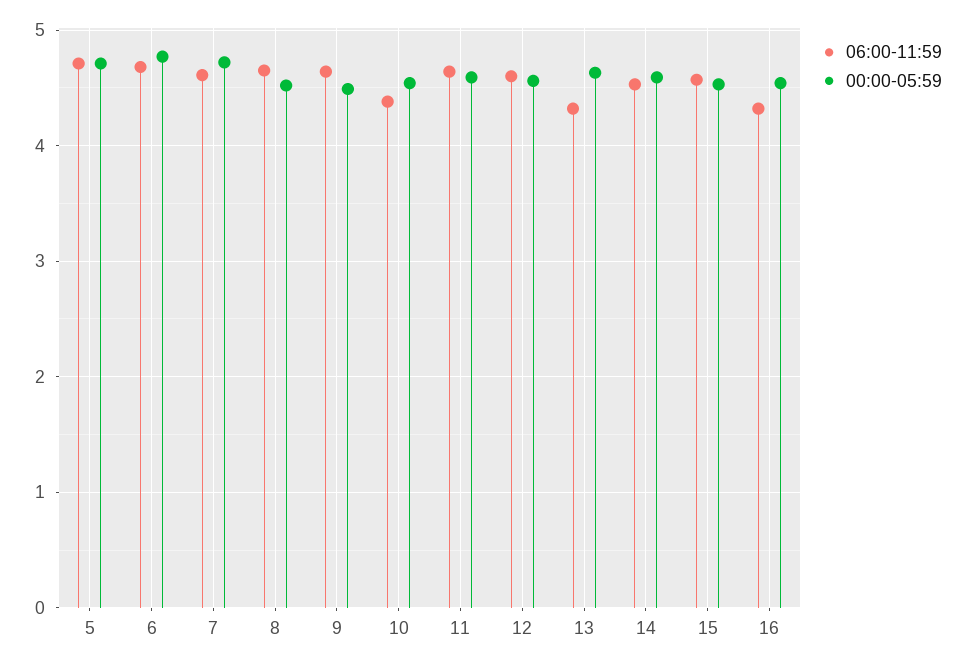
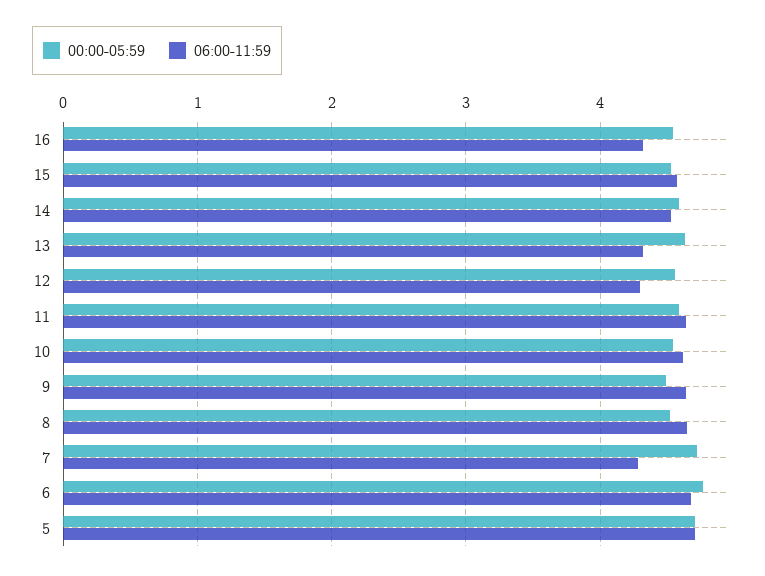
  {
    "06:00-11:59": {
      "5": 4.7,
      "6": 4.7,
-     "7": 4.6,
+     "7": 4.3,
      "8": 4.7,
      "9": 4.6,
-     "10": 4.4,
+     "10": 4.6,
      "11": 4.6,
-     "12": 4.6,
+     "12": 4.3,
      "13": 4.3,
      "14": 4.5,
      "15": 4.6,
      "16": 4.3
    },
    "00:00-05:59": {
      "5": 4.7,
      "6": 4.8,
      "7": 4.7,
      "8": 4.5,
      "9": 4.5,
      "10": 4.5,
      "11": 4.6,
      "12": 4.6,
      "13": 4.6,
      "14": 4.6,
      "15": 4.5,
      "16": 4.5
    }
  }

